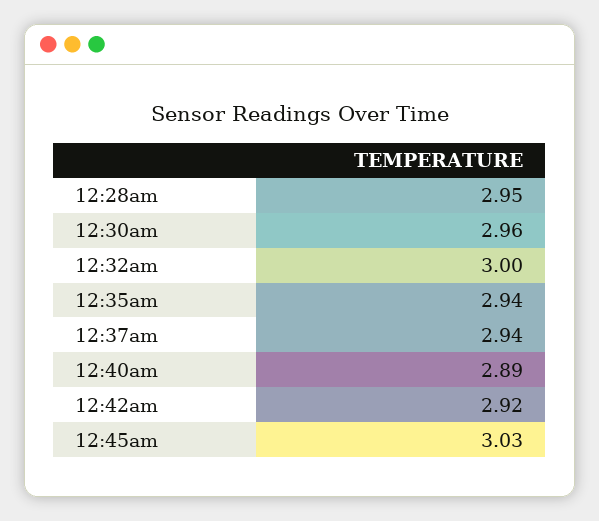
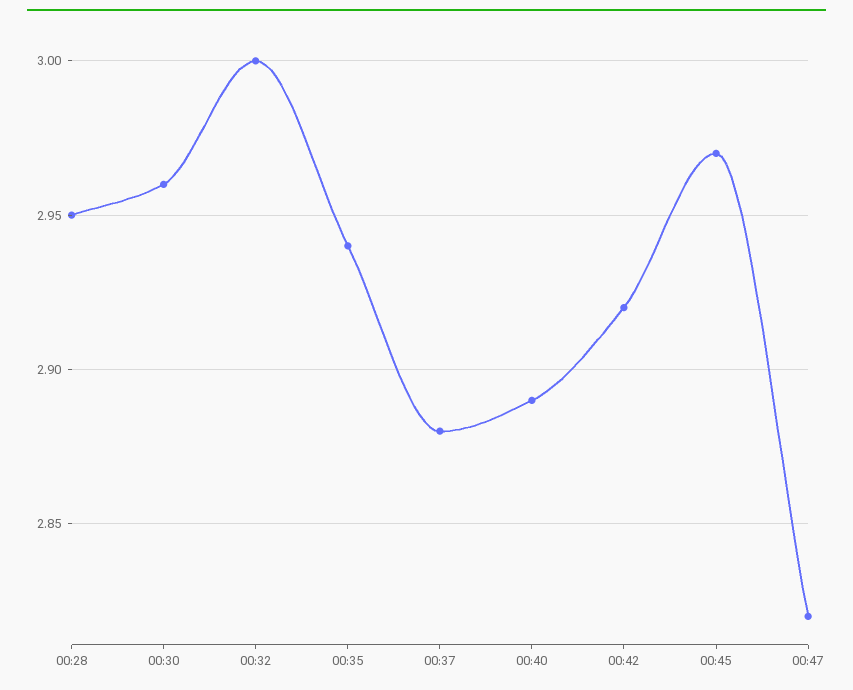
  {
    "12:28am": 2.95,
    "12:30am": 2.96,
    "12:32am": 3,
    "12:35am": 2.94,
-   "12:37am": 2.94,
+   "12:37am": 2.88,
    "12:40am": 2.89,
    "12:42am": 2.92,
-   "12:45am": 3.03
+   "12:45am": 2.97,
+   "00:47": 2.82
  }

